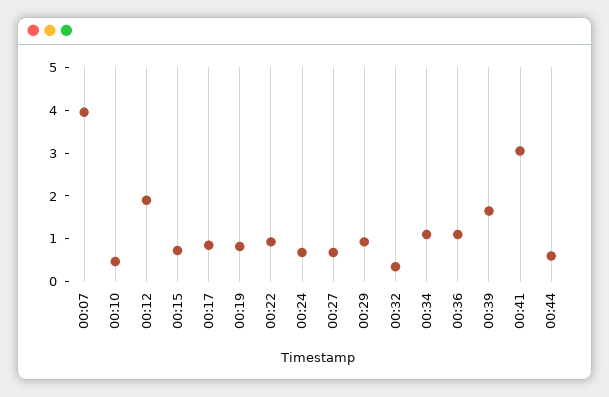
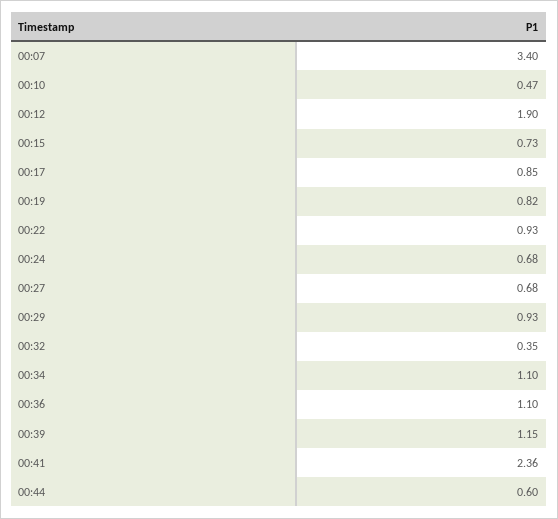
  {
-   "00:07": 4,
+   "00:07": 3.4,
    "00:10": 0.47,
    "00:12": 1.9,
    "00:15": 0.73,
    "00:17": 0.85,
    "00:19": 0.82,
    "00:22": 0.93,
    "00:24": 0.68,
    "00:27": 0.68,
    "00:29": 0.93,
    "00:32": 0.35,
    "00:34": 1.1,
    "00:36": 1.1,
-   "00:39": 1.6,
+   "00:39": 1.15,
-   "00:41": 3,
+   "00:41": 2.36,
    "00:44": 0.6
  }

